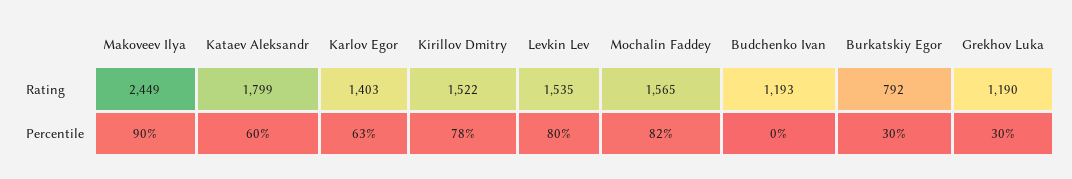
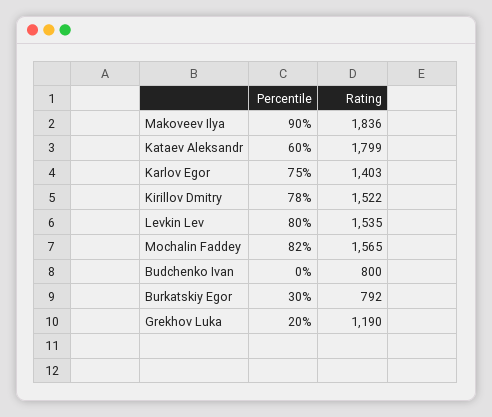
  {
    "Makoveev Ilya": {
-     "Rating": 2449,
+     "Rating": 1836,
      "Percentile": 90
    },
    "Kataev Aleksandr": {
      "Rating": 1799,
      "Percentile": 60
    },
    "Karlov Egor": {
      "Rating": 1403,
-     "Percentile": 63
+     "Percentile": 75
    },
    "Kirillov Dmitry": {
      "Rating": 1522,
      "Percentile": 78
    },
    "Levkin Lev": {
      "Rating": 1535,
      "Percentile": 80
    },
    "Mochalin Faddey": {
      "Rating": 1565,
      "Percentile": 82
    },
    "Budchenko Ivan": {
-     "Rating": 1193,
+     "Rating": 800,
      "Percentile": 0
    },
    "Burkatskiy Egor": {
      "Rating": 792,
      "Percentile": 30
    },
    "Grekhov Luka": {
      "Rating": 1190,
-     "Percentile": 30
+     "Percentile": 20
    }
  }

